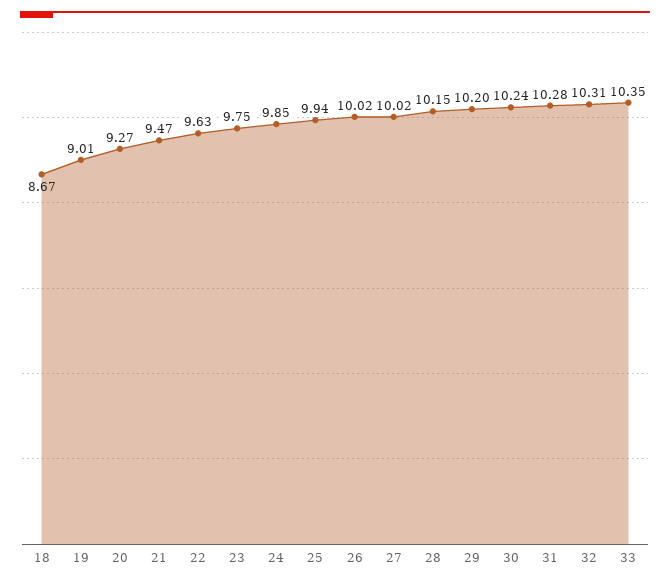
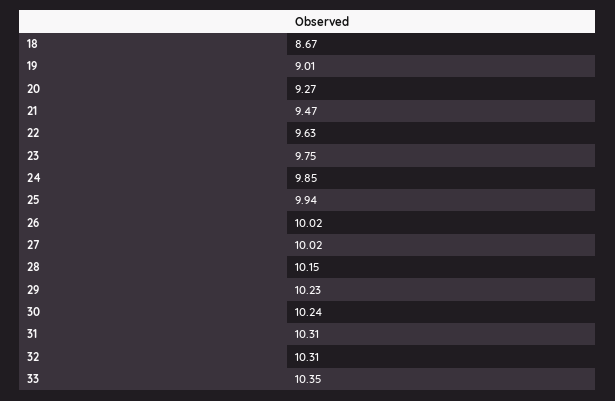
  {
    "18": 8.67,
    "19": 9.01,
    "20": 9.27,
    "21": 9.47,
    "22": 9.63,
    "23": 9.75,
    "24": 9.85,
    "25": 9.94,
    "26": 10.02,
    "27": 10.02,
    "28": 10.15,
-   "29": 10.2,
+   "29": 10.23,
    "30": 10.24,
-   "31": 10.28,
+   "31": 10.31,
    "32": 10.31,
    "33": 10.35
  }

